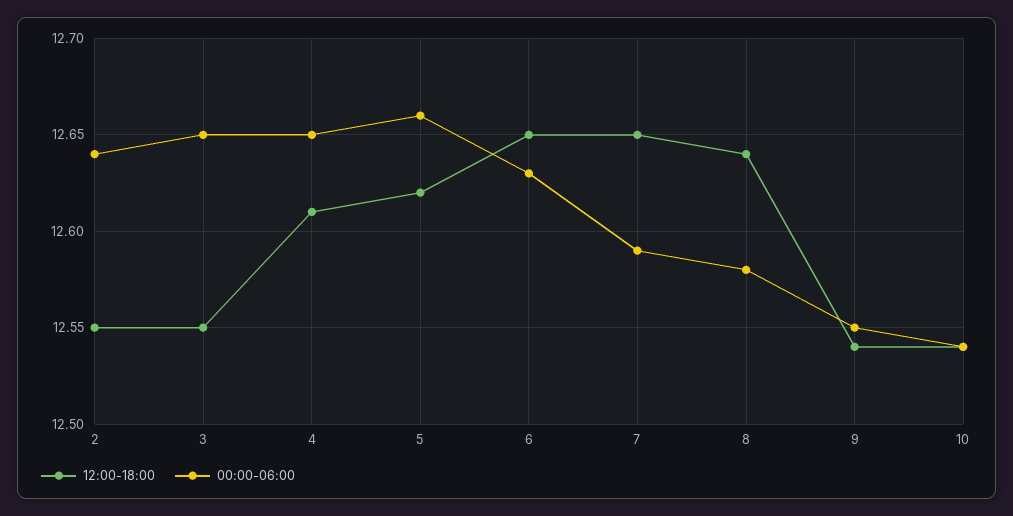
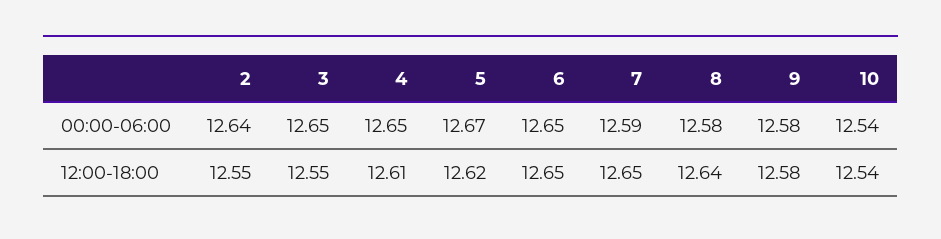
  {
    "12:00-18:00": {
      "2": 12.55,
      "3": 12.55,
      "4": 12.61,
      "5": 12.62,
      "6": 12.65,
      "7": 12.65,
      "8": 12.64,
-     "9": 12.54,
+     "9": 12.58,
      "10": 12.54
    },
    "00:00-06:00": {
      "2": 12.64,
      "3": 12.65,
      "4": 12.65,
-     "5": 12.66,
+     "5": 12.67,
-     "6": 12.63,
+     "6": 12.65,
      "7": 12.59,
      "8": 12.58,
-     "9": 12.55,
+     "9": 12.58,
      "10": 12.54
    }
  }

